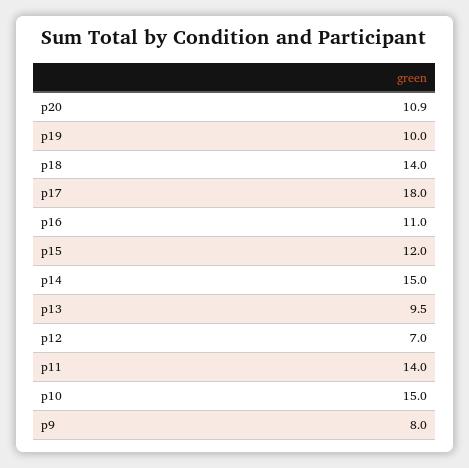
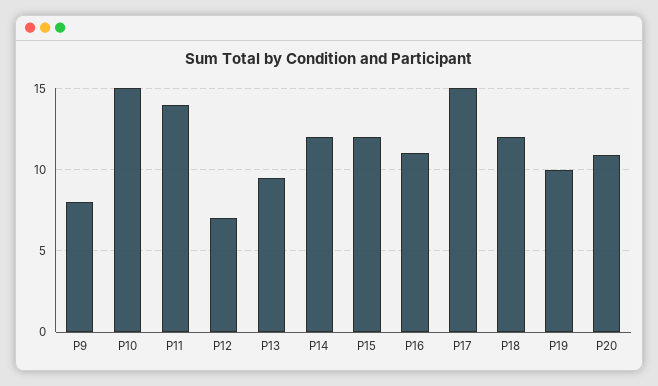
  {
    "p20": 10.9,
    "p19": 10,
-   "p18": 14,
+   "p18": 12,
-   "p17": 18,
+   "p17": 15,
    "p16": 11,
    "p15": 12,
-   "p14": 15,
+   "p14": 12,
    "p13": 9.5,
    "p12": 7,
    "p11": 14,
    "p10": 15,
    "p9": 8
  }

